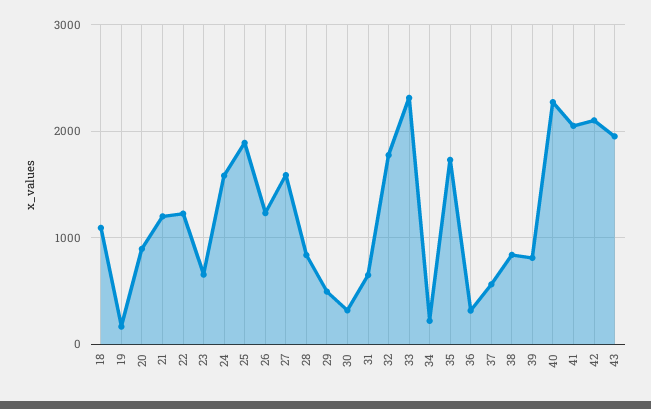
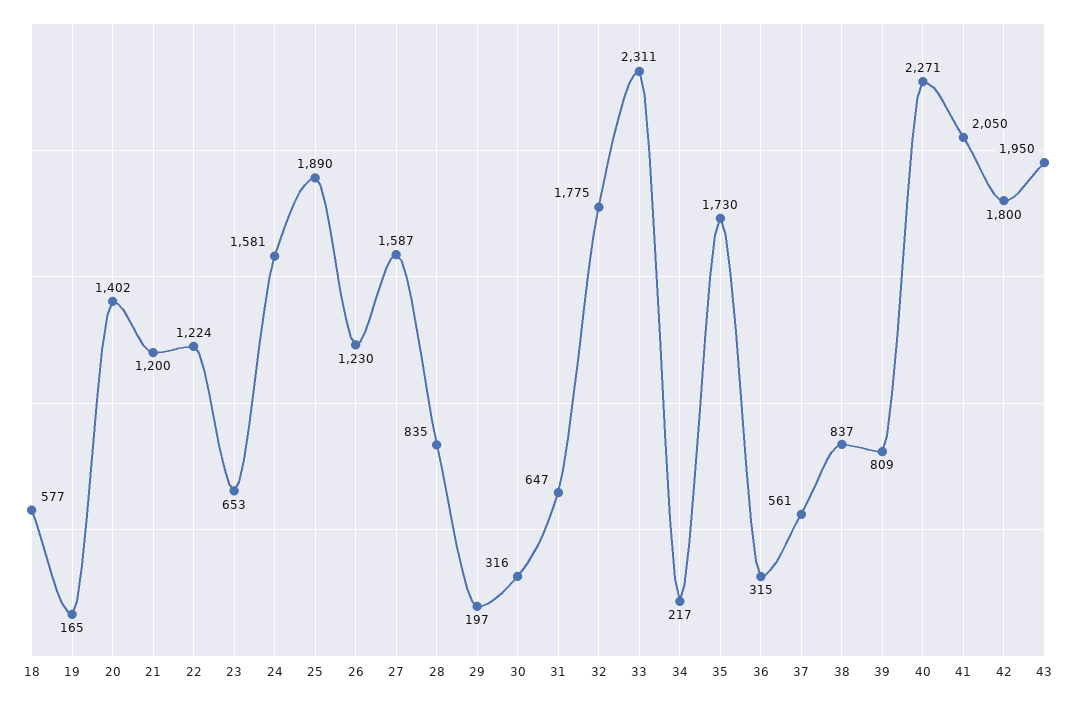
  {
-   "18": 1100,
+   "18": 577,
    "19": 165,
-   "20": 900,
+   "20": 1402,
    "21": 1200,
    "22": 1224,
    "23": 653,
    "24": 1581,
    "25": 1890,
    "26": 1230,
    "27": 1587,
    "28": 835,
-   "29": 500,
+   "29": 197,
    "30": 316,
    "31": 647,
    "32": 1775,
    "33": 2311,
    "34": 217,
    "35": 1730,
    "36": 315,
    "37": 561,
    "38": 837,
    "39": 809,
    "40": 2271,
    "41": 2050,
-   "42": 2100,
+   "42": 1800,
    "43": 1950
  }

